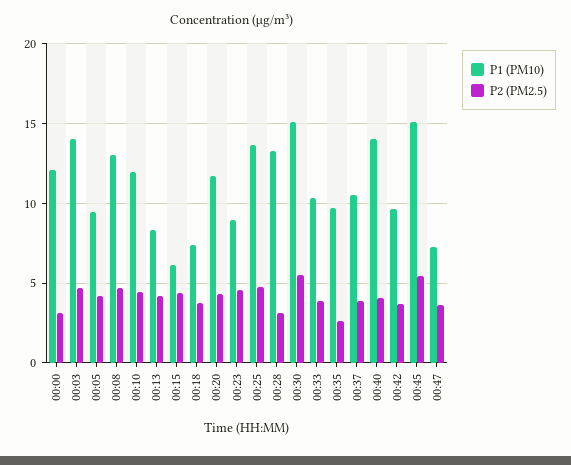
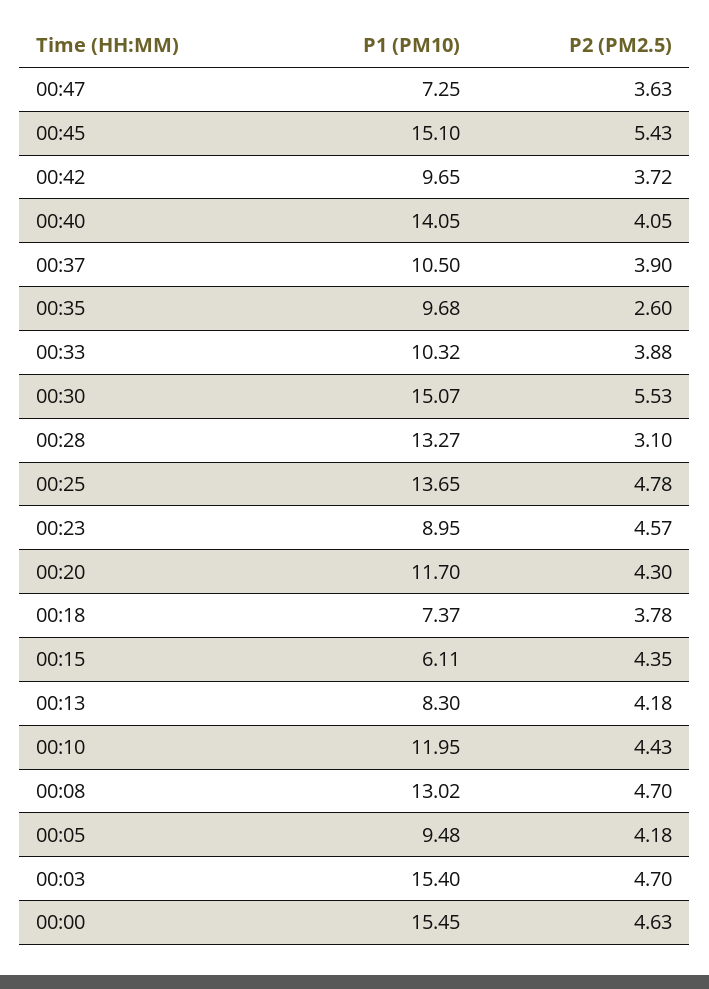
  {
    "P1 (PM10)": {
-     "00:00": 12,
+     "00:00": 15.45,
-     "00:03": 14,
+     "00:03": 15.4,
      "00:05": 9.48,
      "00:08": 13.02,
      "00:10": 11.95,
      "00:13": 8.3,
      "00:15": 6.11,
      "00:18": 7.37,
      "00:20": 11.7,
      "00:23": 8.95,
      "00:25": 13.65,
      "00:28": 13.27,
      "00:30": 15.07,
      "00:33": 10.32,
      "00:35": 9.68,
      "00:37": 10.5,
      "00:40": 14.05,
      "00:42": 9.65,
      "00:45": 15.1,
      "00:47": 7.25
    },
    "P2 (PM2.5)": {
-     "00:00": 3,
+     "00:00": 4.63,
      "00:03": 4.7,
      "00:05": 4.18,
      "00:08": 4.7,
      "00:10": 4.43,
      "00:13": 4.18,
      "00:15": 4.35,
      "00:18": 3.78,
      "00:20": 4.3,
      "00:23": 4.57,
      "00:25": 4.78,
      "00:28": 3.1,
      "00:30": 5.53,
      "00:33": 3.88,
      "00:35": 2.6,
      "00:37": 3.9,
      "00:40": 4.05,
      "00:42": 3.72,
      "00:45": 5.43,
      "00:47": 3.63
    }
  }

